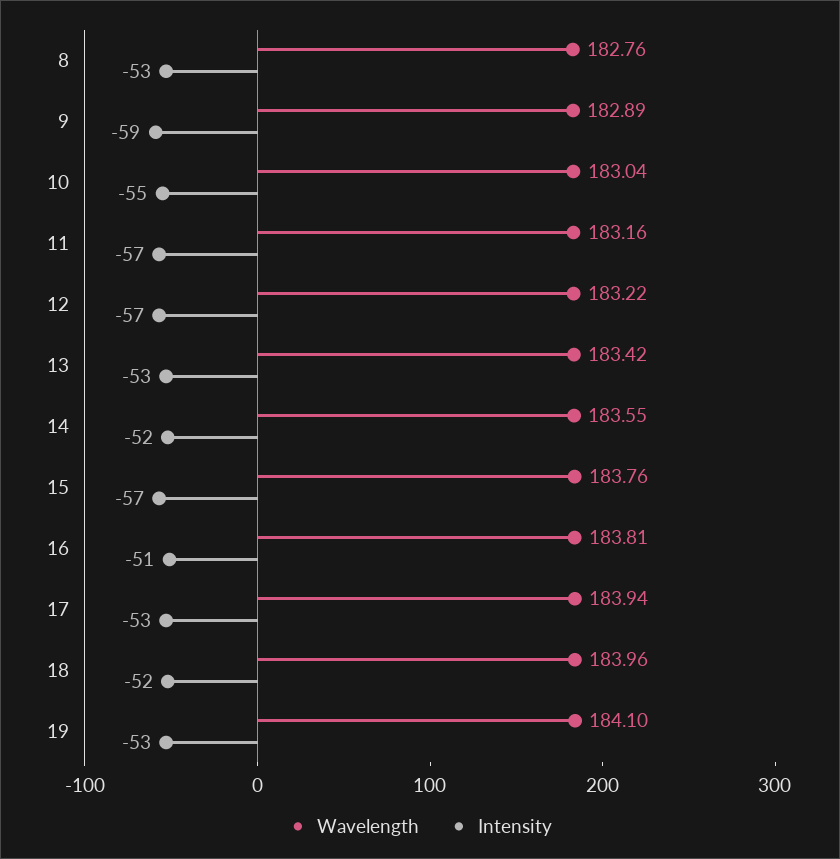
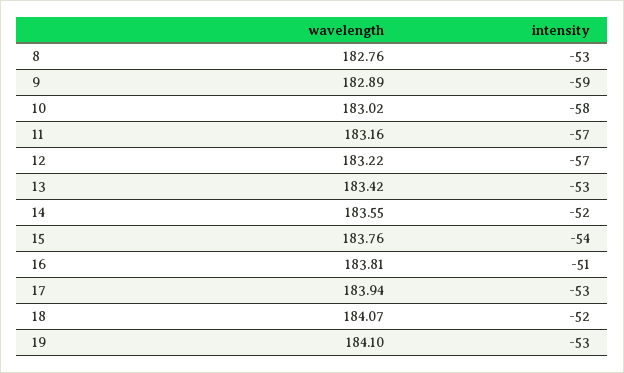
  {
    "Wavelength": {
      "8": 182.76,
      "9": 182.89,
-     "10": 183.04,
+     "10": 183.02,
      "11": 183.16,
      "12": 183.22,
      "13": 183.42,
      "14": 183.55,
      "15": 183.76,
      "16": 183.81,
      "17": 183.94,
-     "18": 183.96,
+     "18": 184.07,
      "19": 184.1
    },
    "Intensity": {
      "8": -53,
      "9": -59,
-     "10": -55,
+     "10": -58,
      "11": -57,
      "12": -57,
      "13": -53,
      "14": -52,
-     "15": -57,
+     "15": -54,
      "16": -51,
      "17": -53,
      "18": -52,
      "19": -53
    }
  }

